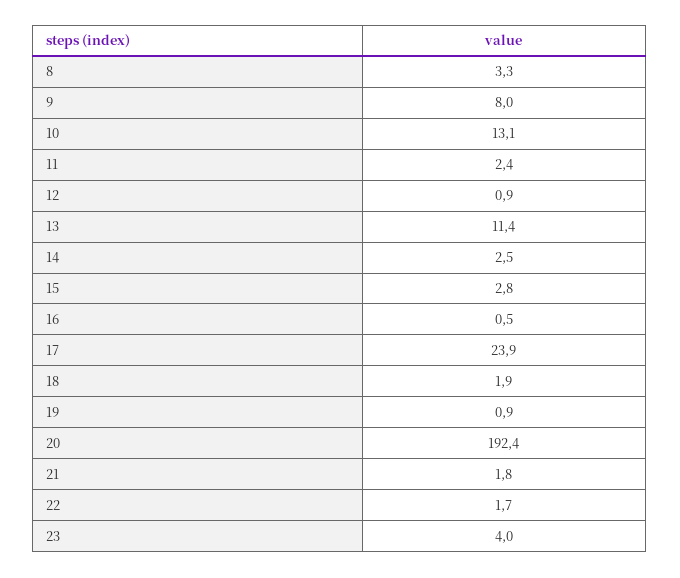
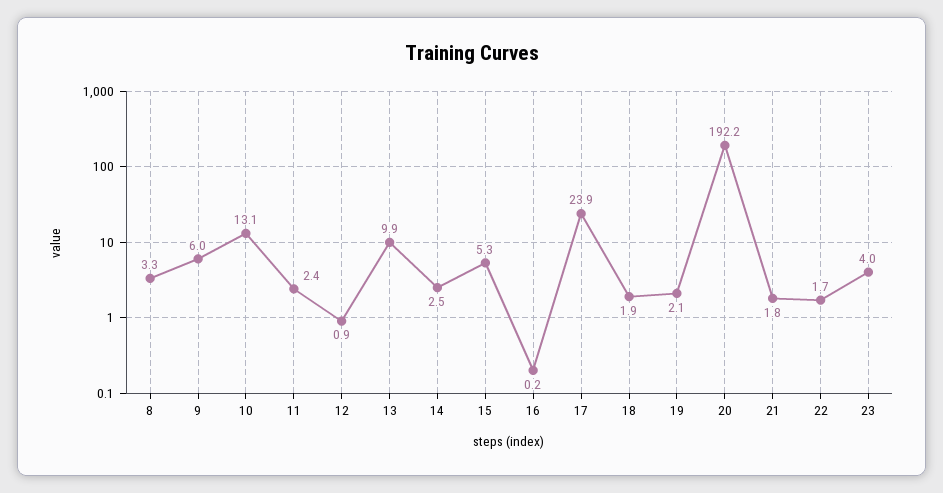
  {
    "8": 3.3,
-   "9": 8,
+   "9": 6,
    "10": 13.1,
    "11": 2.4,
    "12": 0.9,
-   "13": 11.4,
+   "13": 9.9,
    "14": 2.5,
-   "15": 2.8,
+   "15": 5.3,
-   "16": 0.5,
+   "16": 0.2,
    "17": 23.9,
    "18": 1.9,
-   "19": 0.9,
+   "19": 2.1,
-   "20": 192.4,
+   "20": 192.2,
    "21": 1.8,
    "22": 1.7,
    "23": 4
  }

